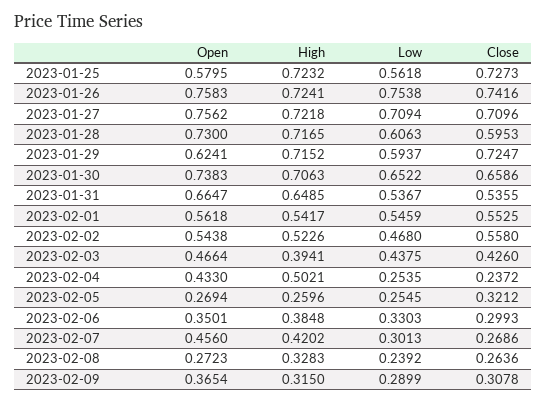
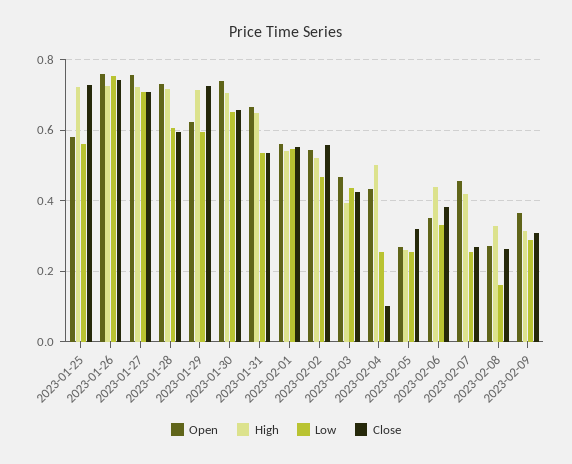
  {
    "Open": {
      "2023-01-25": 0.5795,
      "2023-01-26": 0.7583,
      "2023-01-27": 0.7562,
      "2023-01-28": 0.73,
      "2023-01-29": 0.6241,
      "2023-01-30": 0.7383,
      "2023-01-31": 0.6647,
      "2023-02-01": 0.5618,
      "2023-02-02": 0.5438,
      "2023-02-03": 0.4664,
      "2023-02-04": 0.433,
      "2023-02-05": 0.2694,
      "2023-02-06": 0.3501,
      "2023-02-07": 0.456,
      "2023-02-08": 0.2723,
      "2023-02-09": 0.3654
    },
    "High": {
      "2023-01-25": 0.7232,
      "2023-01-26": 0.7241,
      "2023-01-27": 0.7218,
      "2023-01-28": 0.7165,
      "2023-01-29": 0.7152,
      "2023-01-30": 0.7063,
      "2023-01-31": 0.6485,
      "2023-02-01": 0.5417,
      "2023-02-02": 0.5226,
      "2023-02-03": 0.3941,
      "2023-02-04": 0.5021,
      "2023-02-05": 0.2596,
-     "2023-02-06": 0.3848,
+     "2023-02-06": 0.44,
      "2023-02-07": 0.4202,
      "2023-02-08": 0.3283,
      "2023-02-09": 0.315
    },
    "Low": {
      "2023-01-25": 0.5618,
      "2023-01-26": 0.7538,
      "2023-01-27": 0.7094,
      "2023-01-28": 0.6063,
      "2023-01-29": 0.5937,
      "2023-01-30": 0.6522,
      "2023-01-31": 0.5367,
      "2023-02-01": 0.5459,
      "2023-02-02": 0.468,
      "2023-02-03": 0.4375,
      "2023-02-04": 0.2535,
      "2023-02-05": 0.2545,
      "2023-02-06": 0.3303,
-     "2023-02-07": 0.3013,
+     "2023-02-07": 0.26,
-     "2023-02-08": 0.2392,
+     "2023-02-08": 0.16,
      "2023-02-09": 0.2899
    },
    "Close": {
      "2023-01-25": 0.7273,
      "2023-01-26": 0.7416,
      "2023-01-27": 0.7096,
      "2023-01-28": 0.5953,
      "2023-01-29": 0.7247,
      "2023-01-30": 0.6586,
      "2023-01-31": 0.5355,
      "2023-02-01": 0.5525,
      "2023-02-02": 0.558,
      "2023-02-03": 0.426,
-     "2023-02-04": 0.2372,
+     "2023-02-04": 0.1,
      "2023-02-05": 0.3212,
-     "2023-02-06": 0.2993,
+     "2023-02-06": 0.38,
      "2023-02-07": 0.2686,
      "2023-02-08": 0.2636,
      "2023-02-09": 0.3078
    }
  }

